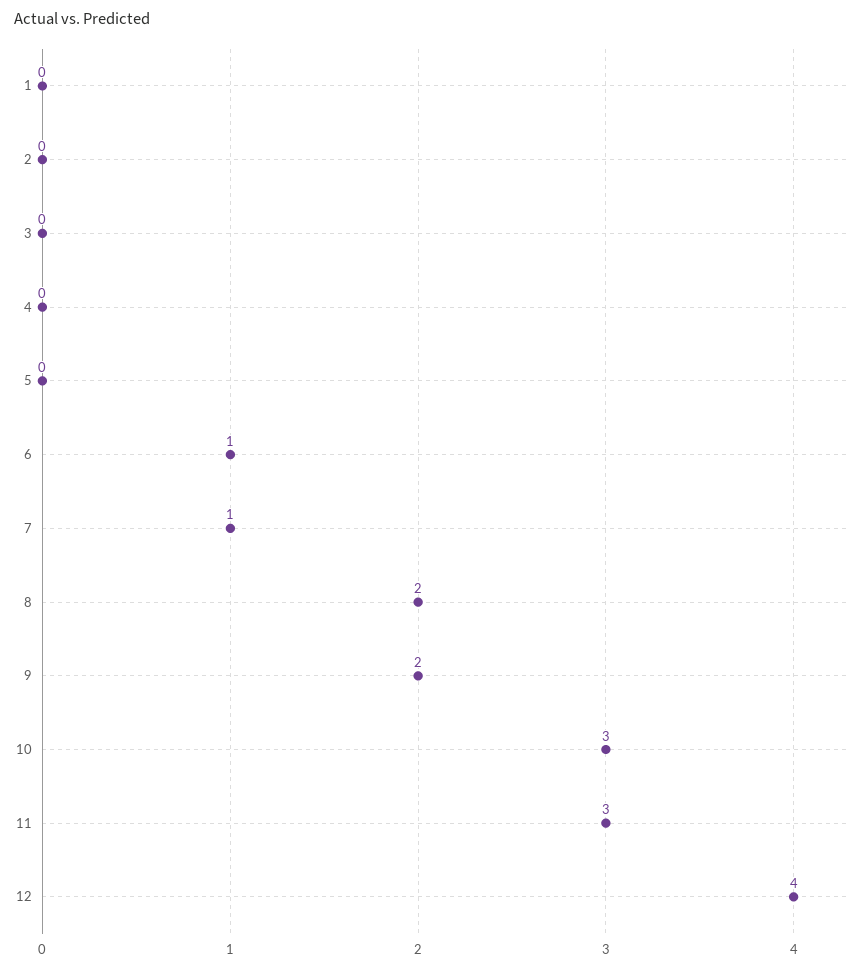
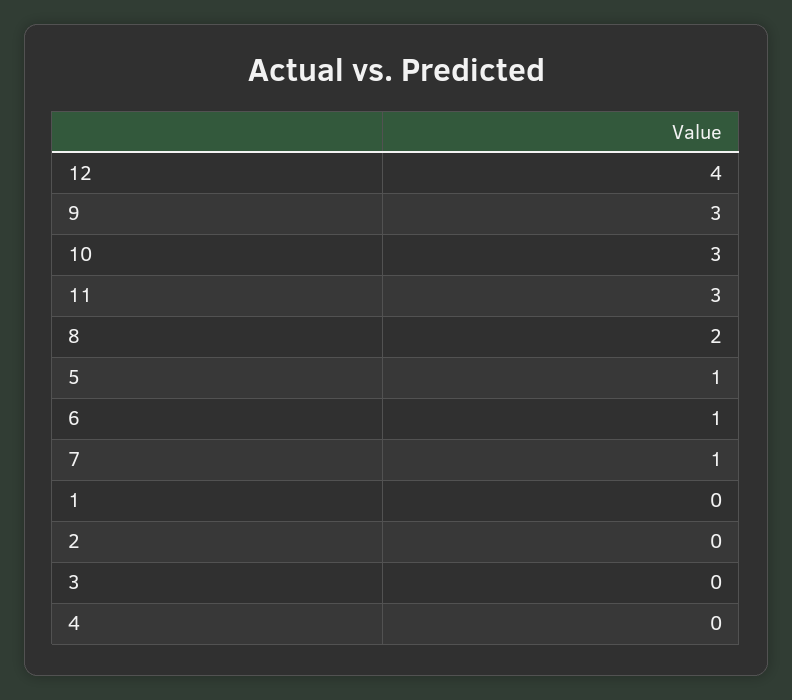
  {
    "1": 0,
    "2": 0,
    "3": 0,
    "4": 0,
-   "5": 0,
+   "5": 1,
    "6": 1,
    "7": 1,
    "8": 2,
-   "9": 2,
+   "9": 3,
    "10": 3,
    "11": 3,
    "12": 4
  }

